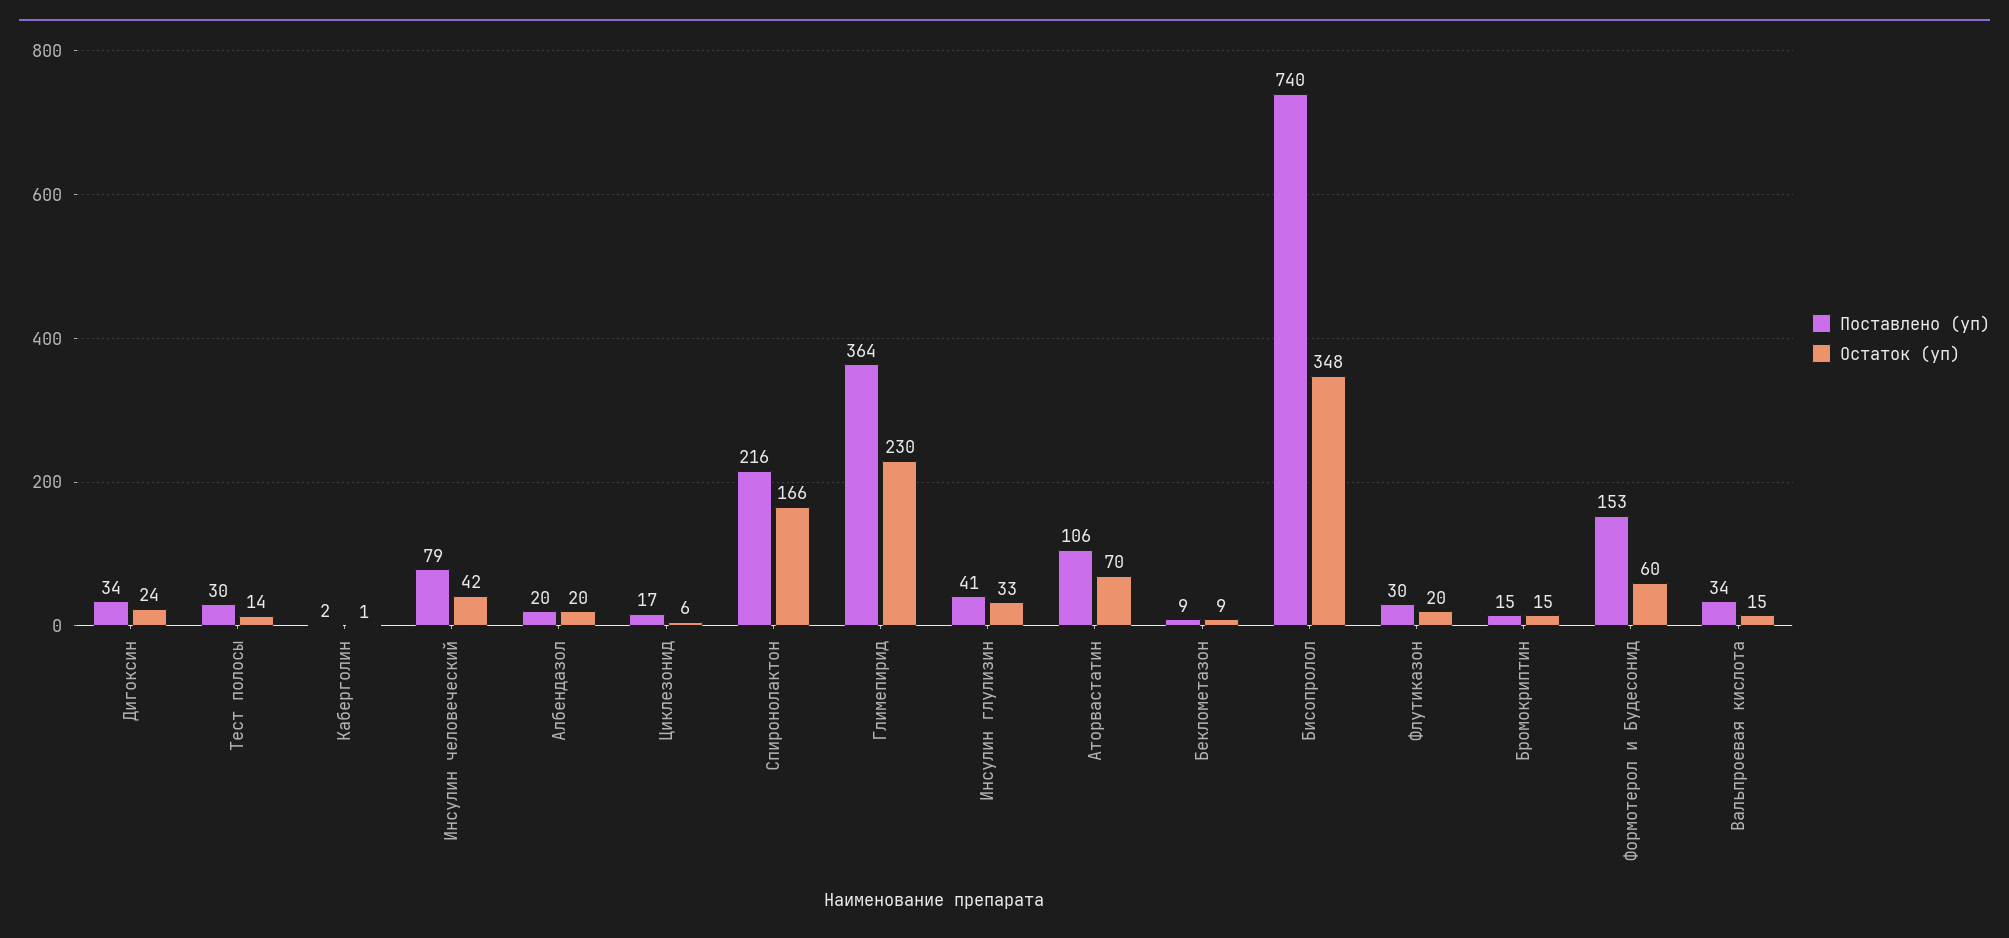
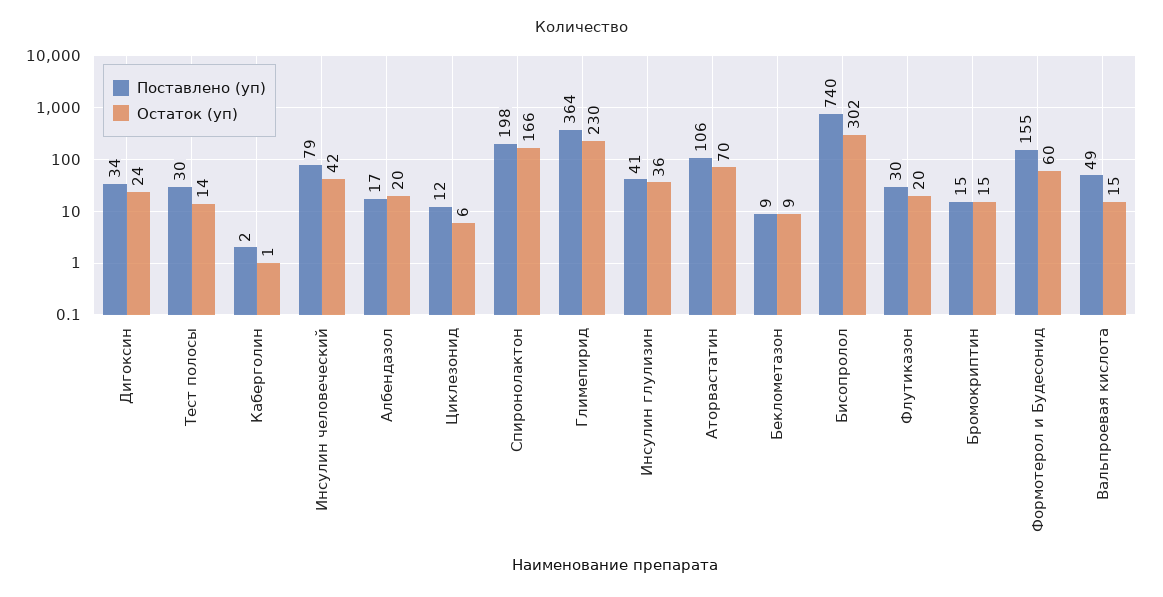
  {
    "Поставлено (уп)": {
      "Дигоксин": 34,
      "Тест полосы": 30,
      "Каберголин": 2,
      "Инсулин человеческий": 79,
-     "Албендазол": 20,
+     "Албендазол": 17,
-     "Циклезонид": 17,
+     "Циклезонид": 12,
-     "Спиронолактон": 216,
+     "Спиронолактон": 198,
      "Глимепирид": 364,
      "Инсулин глулизин": 41,
      "Аторвастатин": 106,
      "Беклометазон": 9,
      "Бисопролол": 740,
      "Флутиказон": 30,
      "Бромокриптин": 15,
-     "Формотерол и Будесонид": 153,
+     "Формотерол и Будесонид": 155,
-     "Вальпроевая кислота": 34
+     "Вальпроевая кислота": 49
    },
    "Остаток (уп)": {
      "Дигоксин": 24,
      "Тест полосы": 14,
      "Каберголин": 1,
      "Инсулин человеческий": 42,
      "Албендазол": 20,
      "Циклезонид": 6,
      "Спиронолактон": 166,
      "Глимепирид": 230,
-     "Инсулин глулизин": 33,
+     "Инсулин глулизин": 36,
      "Аторвастатин": 70,
      "Беклометазон": 9,
-     "Бисопролол": 348,
+     "Бисопролол": 302,
      "Флутиказон": 20,
      "Бромокриптин": 15,
      "Формотерол и Будесонид": 60,
      "Вальпроевая кислота": 15
    }
  }

